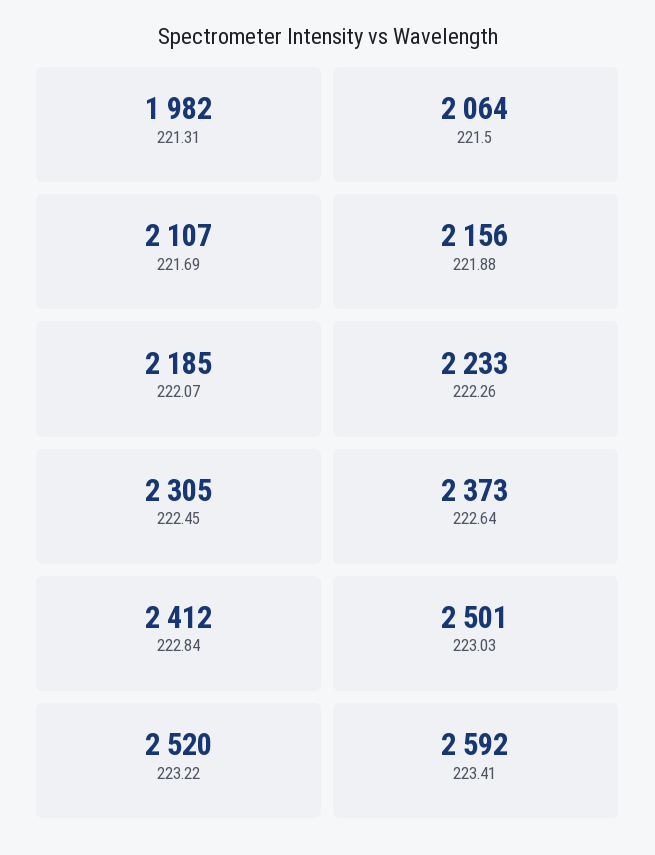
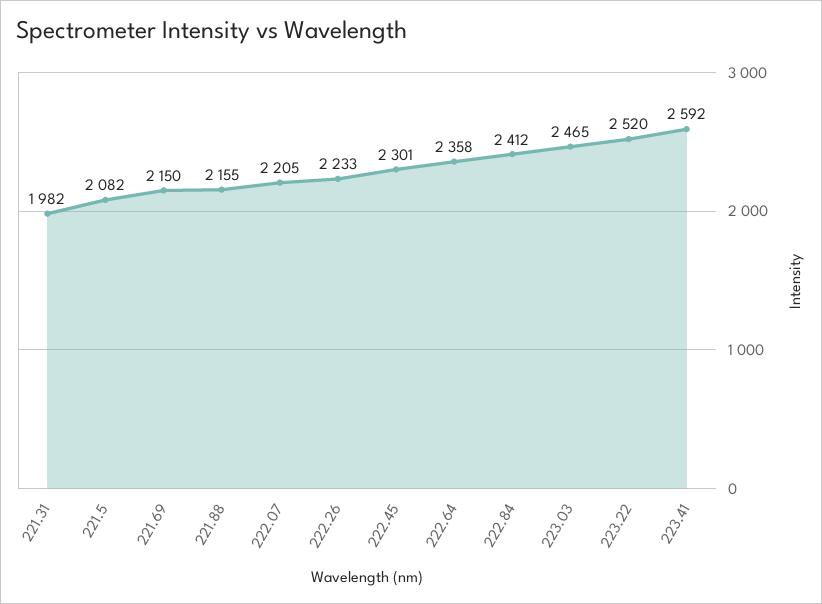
  {
    "221.31": 1982,
-   "221.5": 2064,
+   "221.5": 2082,
-   "221.69": 2107,
+   "221.69": 2150,
-   "221.88": 2156,
+   "221.88": 2155,
-   "222.07": 2185,
+   "222.07": 2205,
    "222.26": 2233,
-   "222.45": 2305,
+   "222.45": 2301,
-   "222.64": 2373,
+   "222.64": 2358,
    "222.84": 2412,
-   "223.03": 2501,
+   "223.03": 2465,
    "223.22": 2520,
    "223.41": 2592
  }

